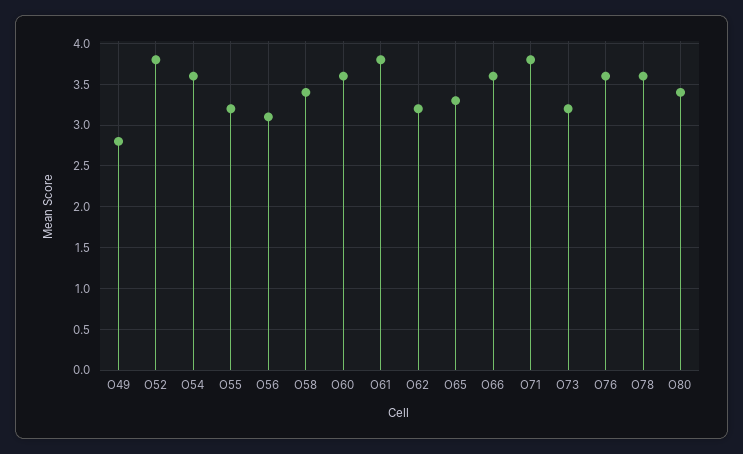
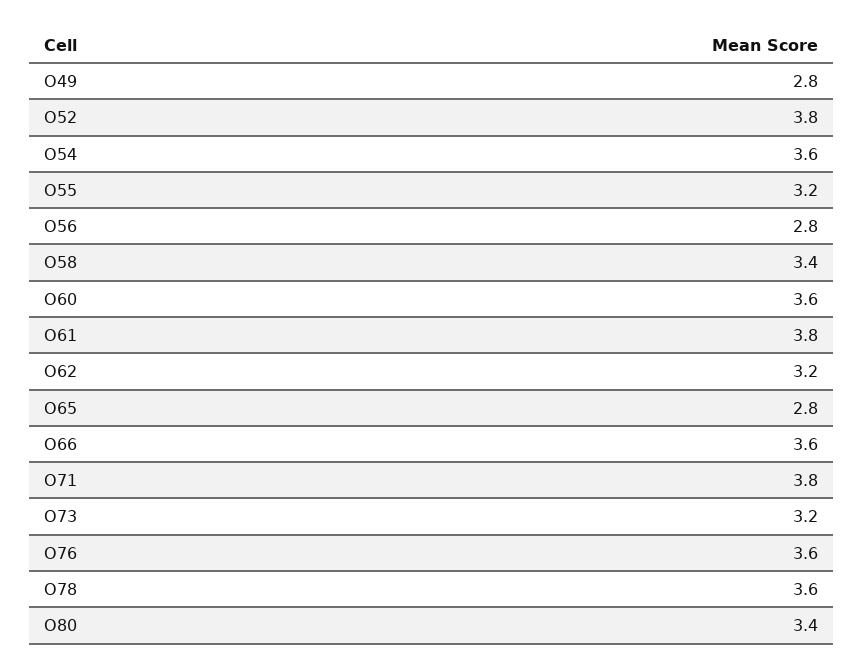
  {
    "O49": 2.8,
    "O52": 3.8,
    "O54": 3.6,
    "O55": 3.2,
-   "O56": 3.1,
+   "O56": 2.8,
    "O58": 3.4,
    "O60": 3.6,
    "O61": 3.8,
    "O62": 3.2,
-   "O65": 3.3,
+   "O65": 2.8,
    "O66": 3.6,
    "O71": 3.8,
    "O73": 3.2,
    "O76": 3.6,
    "O78": 3.6,
    "O80": 3.4
  }

